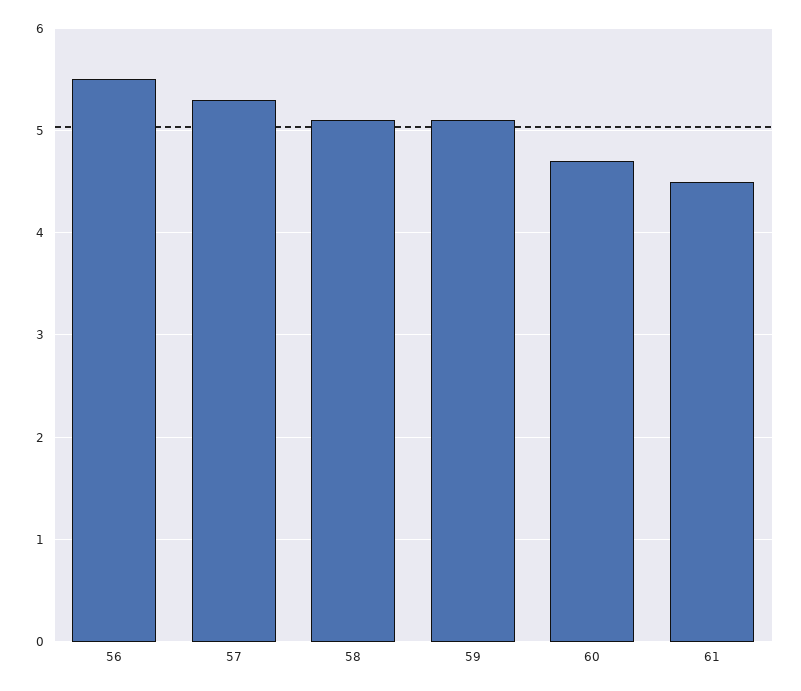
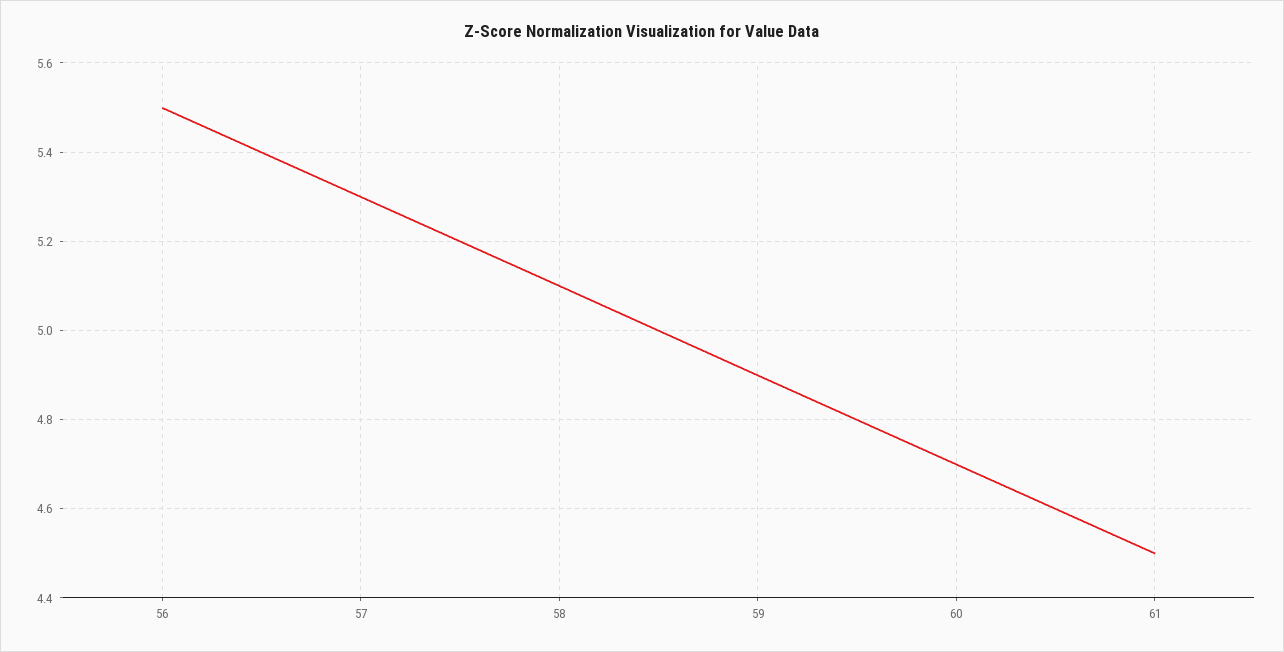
  {
    "56": 5.5,
    "57": 5.3,
    "58": 5.1,
-   "59": 5.1,
+   "59": 4.9,
    "60": 4.7,
    "61": 4.5
  }

